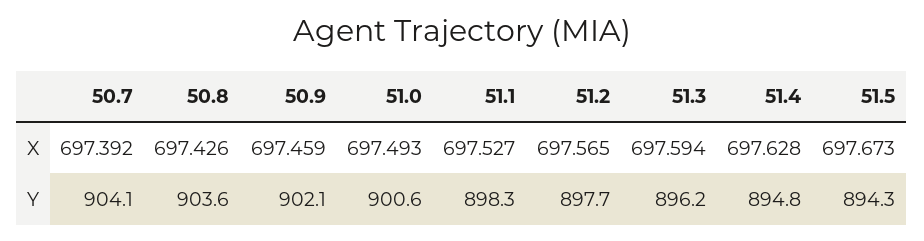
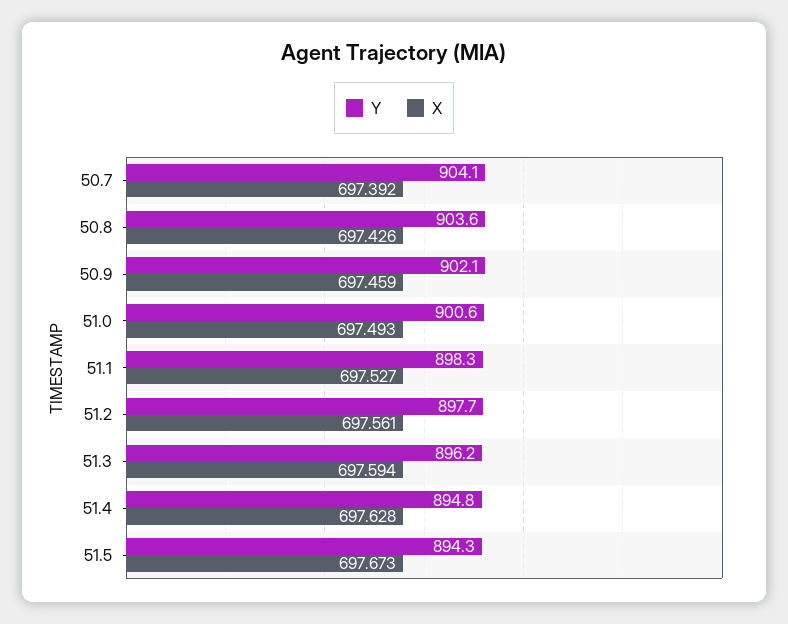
  {
    "X": {
      "50.7": 697.392,
      "50.8": 697.426,
      "50.9": 697.459,
      "51.0": 697.493,
      "51.1": 697.527,
-     "51.2": 697.565,
+     "51.2": 697.561,
      "51.3": 697.594,
      "51.4": 697.628,
      "51.5": 697.673
    },
    "Y": {
      "50.7": 904.1,
      "50.8": 903.6,
      "50.9": 902.1,
      "51.0": 900.6,
      "51.1": 898.3,
      "51.2": 897.7,
      "51.3": 896.2,
      "51.4": 894.8,
      "51.5": 894.3
    }
  }

